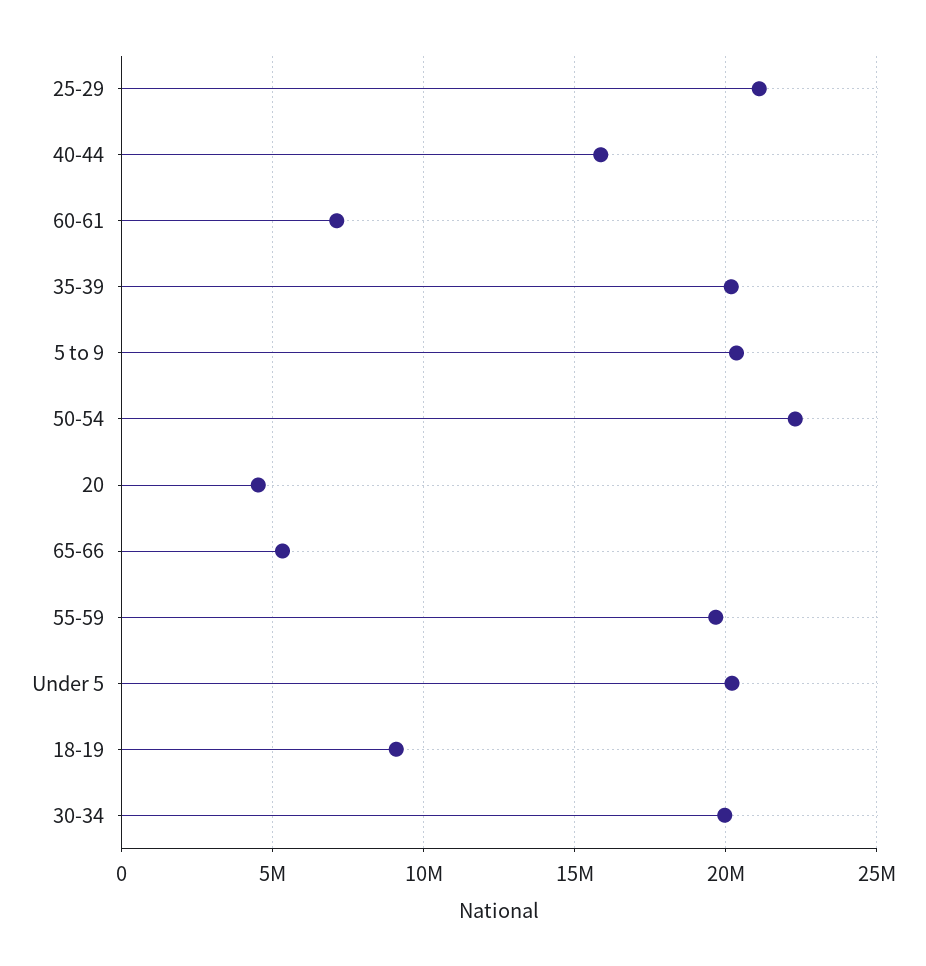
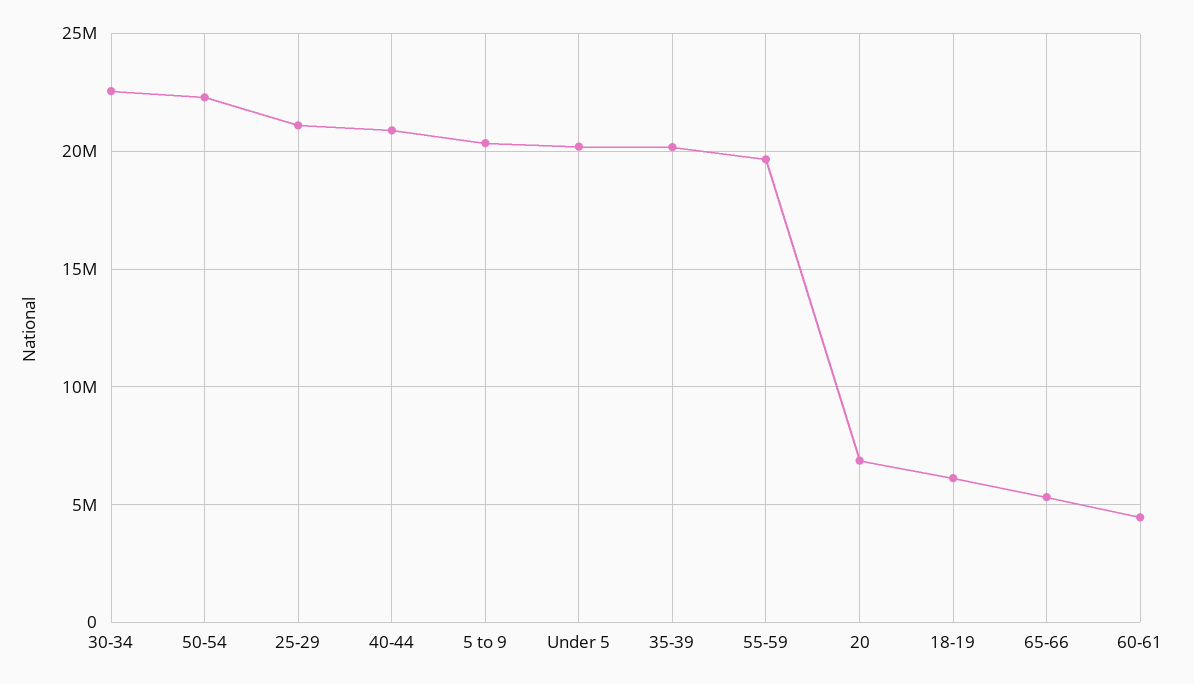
  {
    "25-29": 21000000,
-   "40-44": 16000000,
+   "40-44": 21000000,
-   "60-61": 7000000,
+   "60-61": 4500000,
    "35-39": 20000000,
    "5 to 9": 20500000,
    "50-54": 22500000,
-   "20": 4500000,
+   "20": 7000000,
    "65-66": 5500000,
    "55-59": 19500000,
    "Under 5": 20000000,
-   "18-19": 9000000,
+   "18-19": 6000000,
-   "30-34": 20000000
+   "30-34": 22500000
  }

